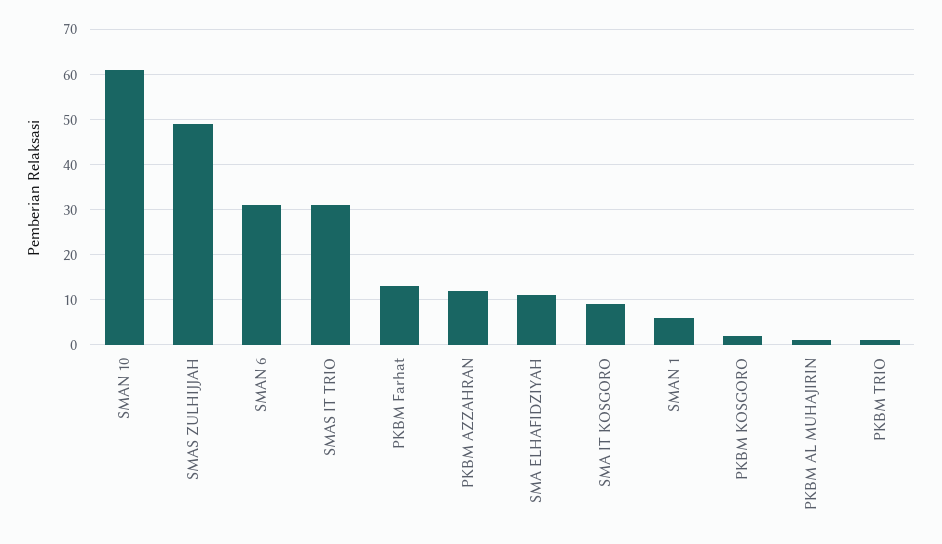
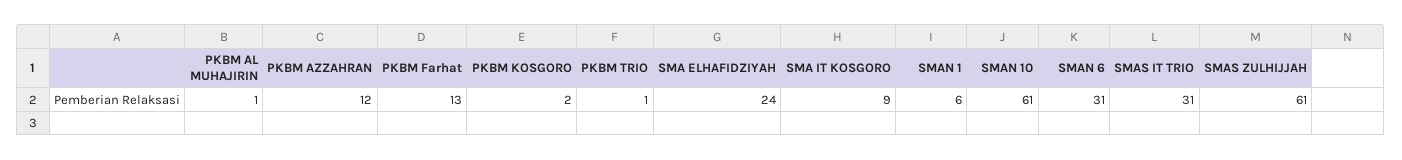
  {
    "SMAN 10": 61,
-   "SMAS ZULHIJJAH": 50,
+   "SMAS ZULHIJJAH": 61,
    "SMAN 6": 31,
    "SMAS IT TRIO": 31,
    "PKBM Farhat": 13,
    "PKBM AZZAHRAN": 12,
-   "SMA ELHAFIDZIYAH": 10,
+   "SMA ELHAFIDZIYAH": 24,
    "SMA IT KOSGORO": 9,
    "SMAN 1": 6,
    "PKBM KOSGORO": 2,
    "PKBM AL MUHAJIRIN": 1,
    "PKBM TRIO": 1
  }

